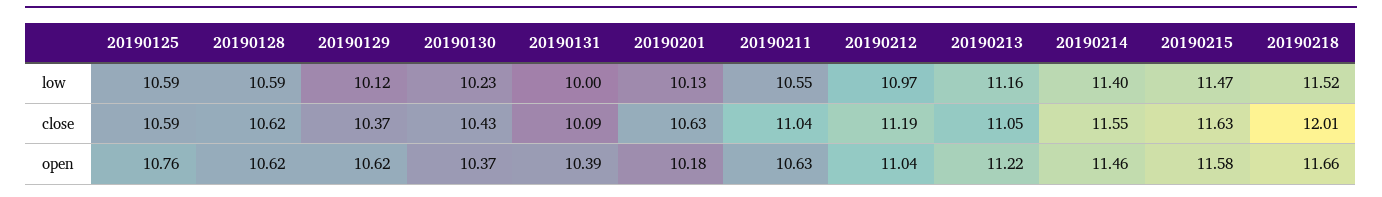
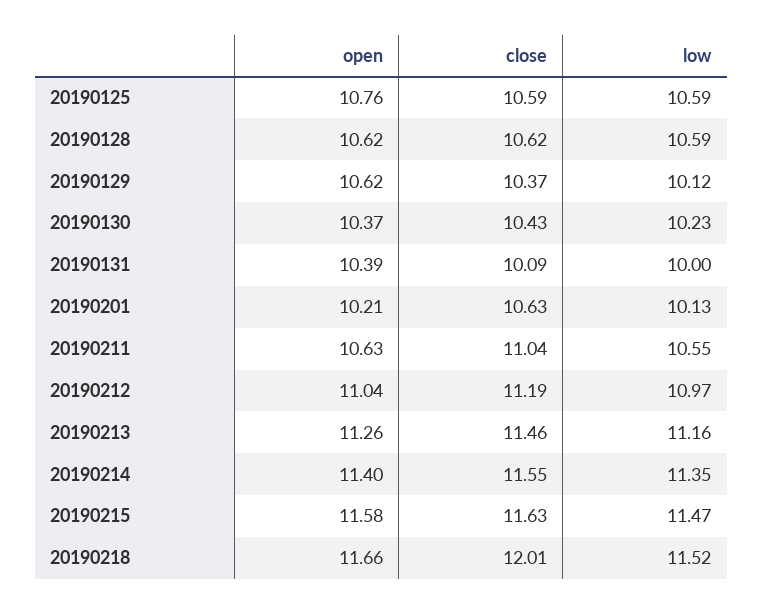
  {
    "20190125": {
      "low": 10.59,
      "close": 10.59,
      "open": 10.76
    },
    "20190128": {
      "low": 10.59,
      "close": 10.62,
      "open": 10.62
    },
    "20190129": {
      "low": 10.12,
      "close": 10.37,
      "open": 10.62
    },
    "20190130": {
      "low": 10.23,
      "close": 10.43,
      "open": 10.37
    },
    "20190131": {
      "low": 10,
      "close": 10.09,
      "open": 10.39
    },
    "20190201": {
      "low": 10.13,
      "close": 10.63,
-     "open": 10.18
+     "open": 10.21
    },
    "20190211": {
      "low": 10.55,
      "close": 11.04,
      "open": 10.63
    },
    "20190212": {
      "low": 10.97,
      "close": 11.19,
      "open": 11.04
    },
    "20190213": {
      "low": 11.16,
-     "close": 11.05,
+     "close": 11.46,
-     "open": 11.22
+     "open": 11.26
    },
    "20190214": {
-     "low": 11.4,
+     "low": 11.35,
      "close": 11.55,
-     "open": 11.46
+     "open": 11.4
    },
    "20190215": {
      "low": 11.47,
      "close": 11.63,
      "open": 11.58
    },
    "20190218": {
      "low": 11.52,
      "close": 12.01,
      "open": 11.66
    }
  }

